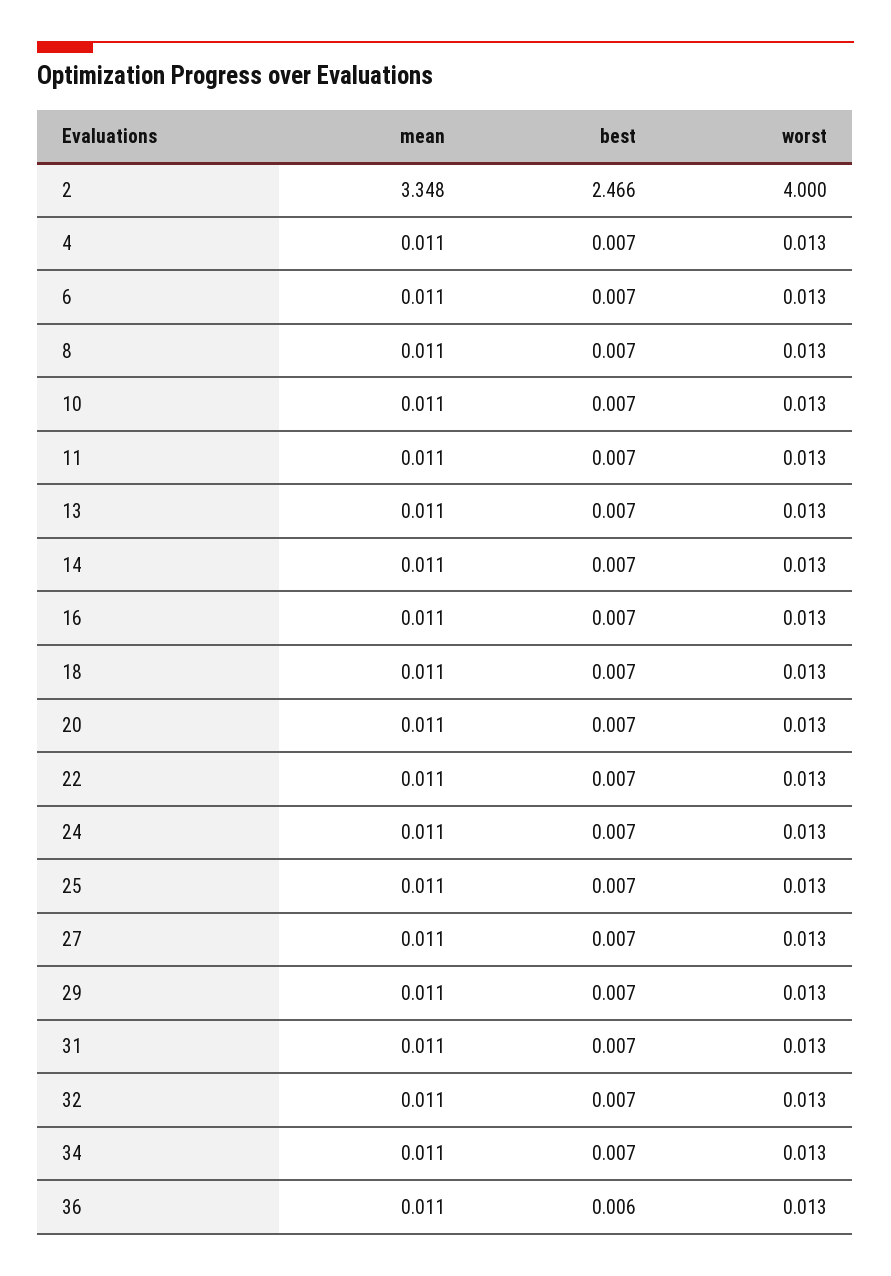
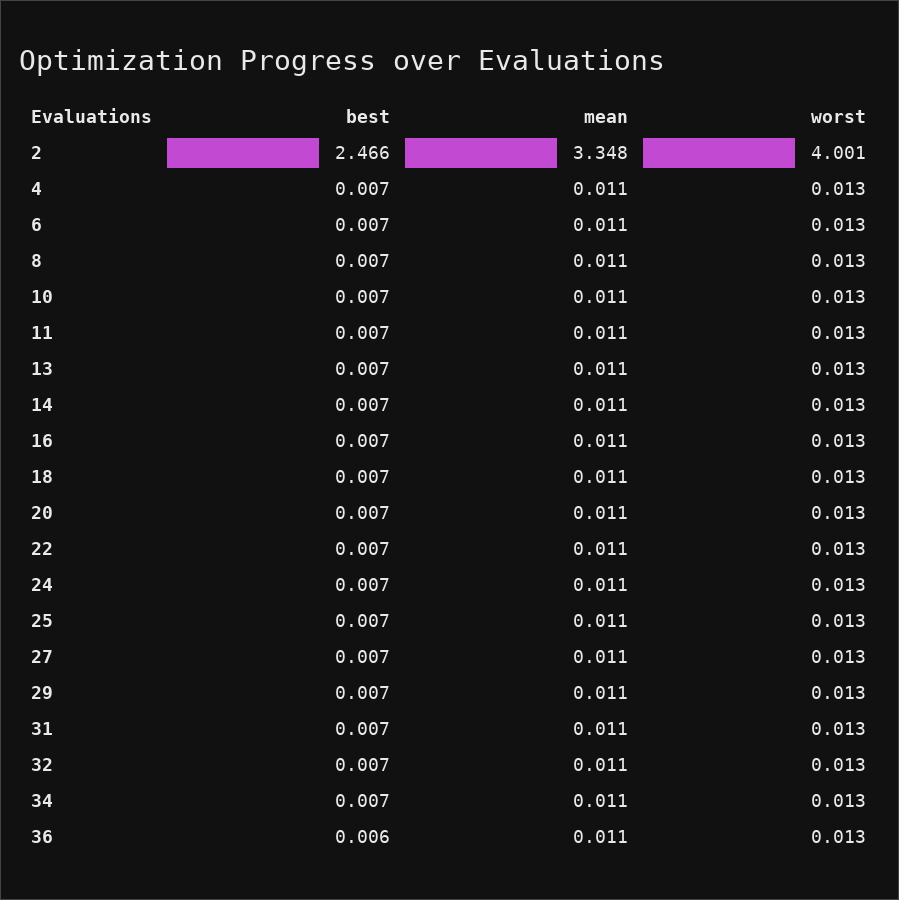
  {
    "mean": {
      "2": 3.348,
      "4": 0.011,
      "6": 0.011,
      "8": 0.011,
      "10": 0.011,
      "11": 0.011,
      "13": 0.011,
      "14": 0.011,
      "16": 0.011,
      "18": 0.011,
      "20": 0.011,
      "22": 0.011,
      "24": 0.011,
      "25": 0.011,
      "27": 0.011,
      "29": 0.011,
      "31": 0.011,
      "32": 0.011,
      "34": 0.011,
      "36": 0.011
    },
    "best": {
      "2": 2.466,
      "4": 0.007,
      "6": 0.007,
      "8": 0.007,
      "10": 0.007,
      "11": 0.007,
      "13": 0.007,
      "14": 0.007,
      "16": 0.007,
      "18": 0.007,
      "20": 0.007,
      "22": 0.007,
      "24": 0.007,
      "25": 0.007,
      "27": 0.007,
      "29": 0.007,
      "31": 0.007,
      "32": 0.007,
      "34": 0.007,
      "36": 0.006
    },
    "worst": {
-     "2": 4,
+     "2": 4.001,
      "4": 0.013,
      "6": 0.013,
      "8": 0.013,
      "10": 0.013,
      "11": 0.013,
      "13": 0.013,
      "14": 0.013,
      "16": 0.013,
      "18": 0.013,
      "20": 0.013,
      "22": 0.013,
      "24": 0.013,
      "25": 0.013,
      "27": 0.013,
      "29": 0.013,
      "31": 0.013,
      "32": 0.013,
      "34": 0.013,
      "36": 0.013
    }
  }

